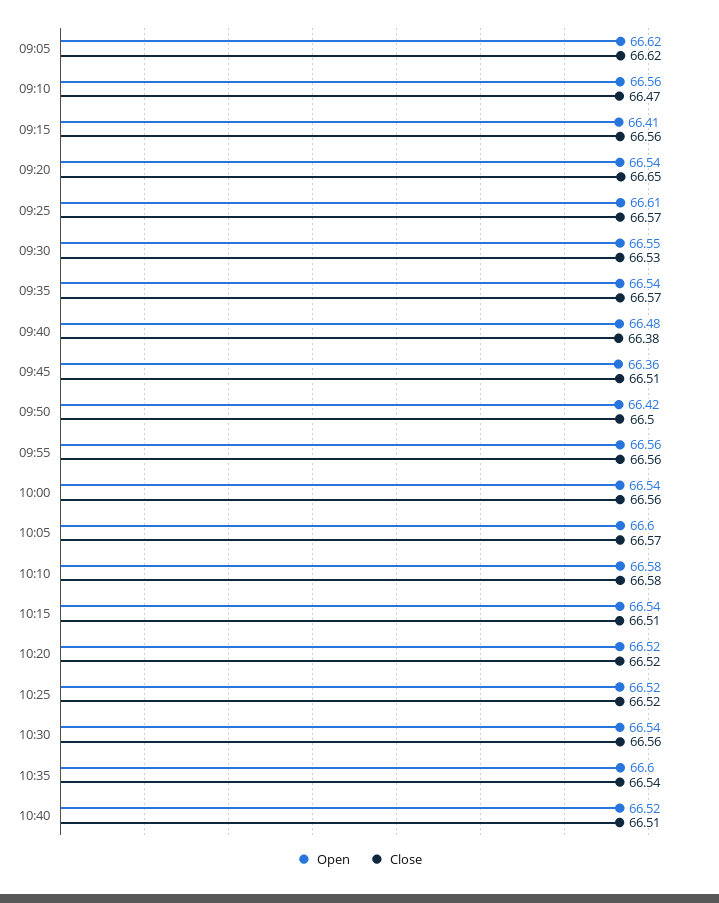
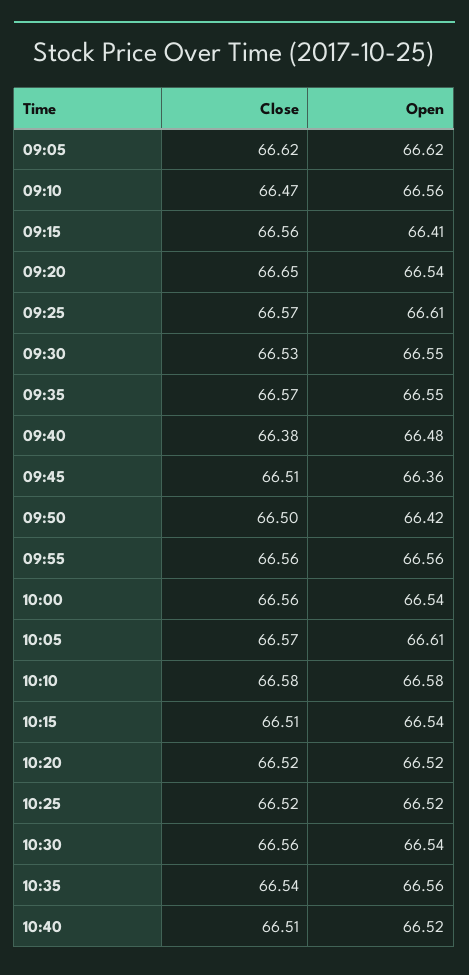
  {
    "Open": {
      "09:05": 66.62,
      "09:10": 66.56,
      "09:15": 66.41,
      "09:20": 66.54,
      "09:25": 66.61,
      "09:30": 66.55,
-     "09:35": 66.54,
+     "09:35": 66.55,
      "09:40": 66.48,
      "09:45": 66.36,
      "09:50": 66.42,
      "09:55": 66.56,
      "10:00": 66.54,
-     "10:05": 66.6,
+     "10:05": 66.61,
      "10:10": 66.58,
      "10:15": 66.54,
      "10:20": 66.52,
      "10:25": 66.52,
      "10:30": 66.54,
-     "10:35": 66.6,
+     "10:35": 66.56,
      "10:40": 66.52
    },
    "Close": {
      "09:05": 66.62,
      "09:10": 66.47,
      "09:15": 66.56,
      "09:20": 66.65,
      "09:25": 66.57,
      "09:30": 66.53,
      "09:35": 66.57,
      "09:40": 66.38,
      "09:45": 66.51,
      "09:50": 66.5,
      "09:55": 66.56,
      "10:00": 66.56,
      "10:05": 66.57,
      "10:10": 66.58,
      "10:15": 66.51,
      "10:20": 66.52,
      "10:25": 66.52,
      "10:30": 66.56,
      "10:35": 66.54,
      "10:40": 66.51
    }
  }

